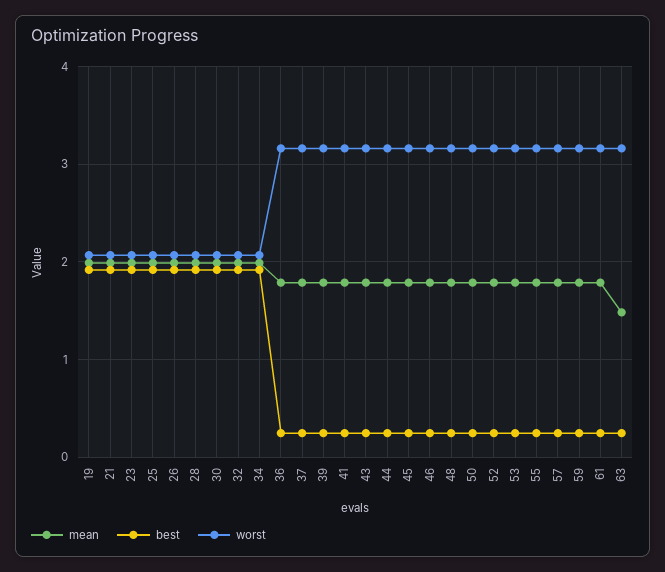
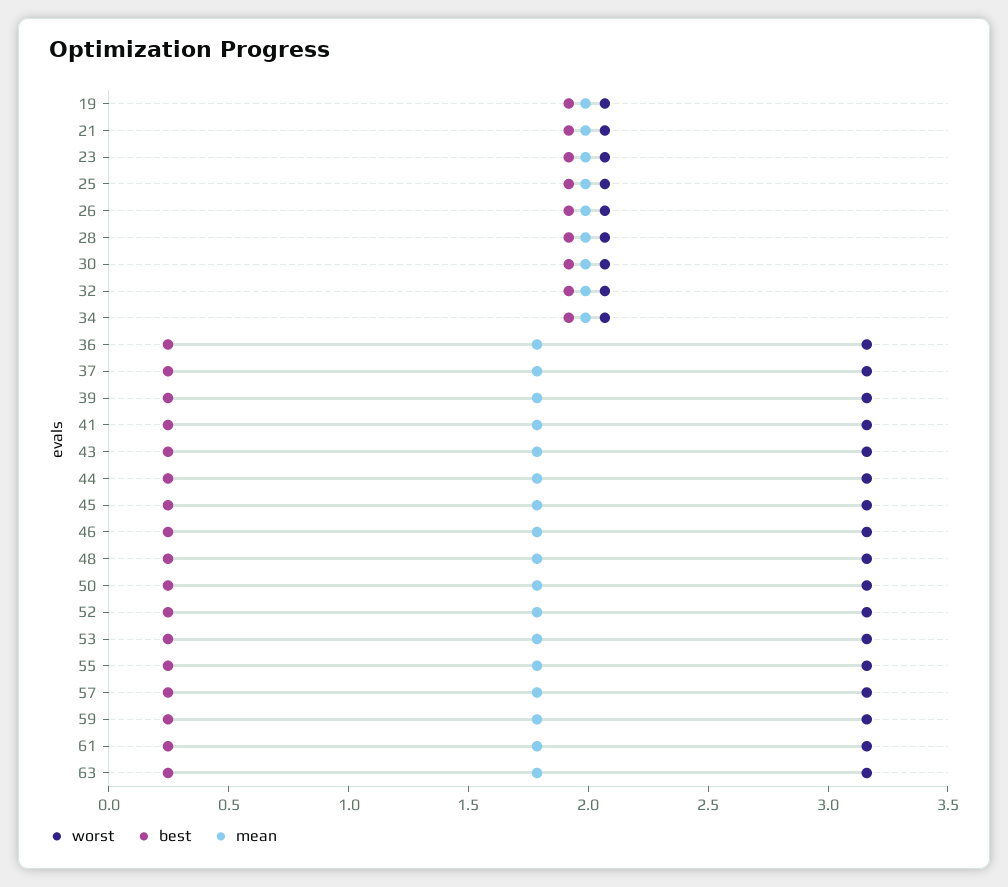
  {
    "mean": {
      "19": 2,
      "21": 2,
      "23": 2,
      "25": 2,
      "26": 2,
      "28": 2,
      "30": 2,
      "32": 2,
      "34": 2,
      "36": 1.8,
      "37": 1.8,
      "39": 1.8,
      "41": 1.8,
      "43": 1.8,
      "44": 1.8,
      "45": 1.8,
      "46": 1.8,
      "48": 1.8,
      "50": 1.8,
      "52": 1.8,
      "53": 1.8,
      "55": 1.8,
      "57": 1.8,
      "59": 1.8,
      "61": 1.8,
-     "63": 1.5
+     "63": 1.8
    },
    "best": {
      "19": 1.9,
      "21": 1.9,
      "23": 1.9,
      "25": 1.9,
      "26": 1.9,
      "28": 1.9,
      "30": 1.9,
      "32": 1.9,
      "34": 1.9,
      "36": 0.2,
      "37": 0.2,
      "39": 0.2,
      "41": 0.2,
      "43": 0.2,
      "44": 0.2,
      "45": 0.2,
      "46": 0.2,
      "48": 0.2,
      "50": 0.2,
      "52": 0.2,
      "53": 0.2,
      "55": 0.2,
      "57": 0.2,
      "59": 0.2,
      "61": 0.2,
      "63": 0.2
    },
    "worst": {
      "19": 2.1,
      "21": 2.1,
      "23": 2.1,
      "25": 2.1,
      "26": 2.1,
      "28": 2.1,
      "30": 2.1,
      "32": 2.1,
      "34": 2.1,
      "36": 3.2,
      "37": 3.2,
      "39": 3.2,
      "41": 3.2,
      "43": 3.2,
      "44": 3.2,
      "45": 3.2,
      "46": 3.2,
      "48": 3.2,
      "50": 3.2,
      "52": 3.2,
      "53": 3.2,
      "55": 3.2,
      "57": 3.2,
      "59": 3.2,
      "61": 3.2,
      "63": 3.2
    }
  }

